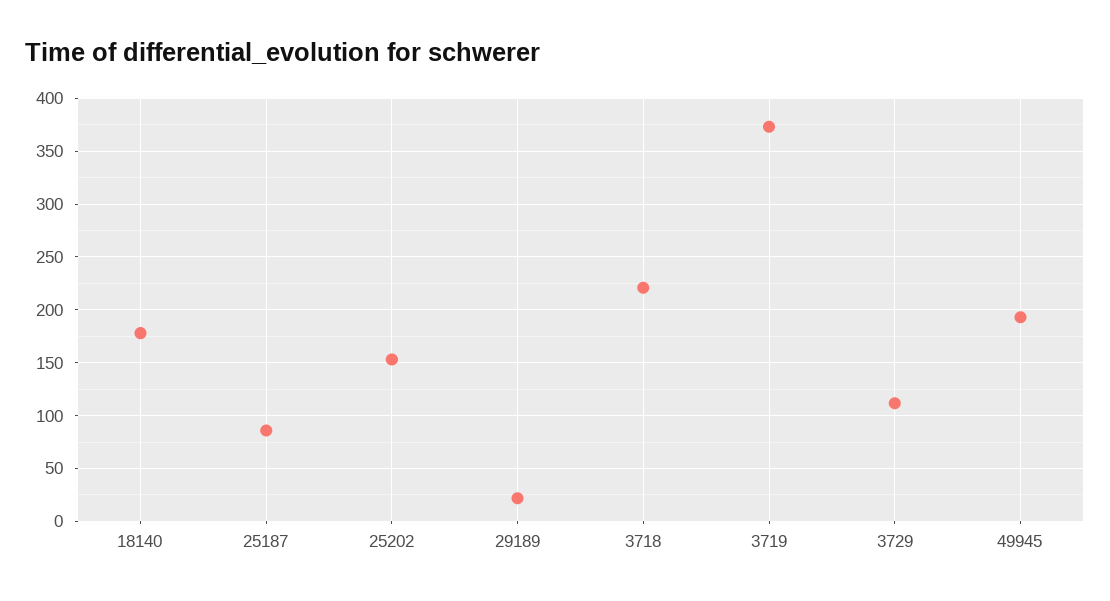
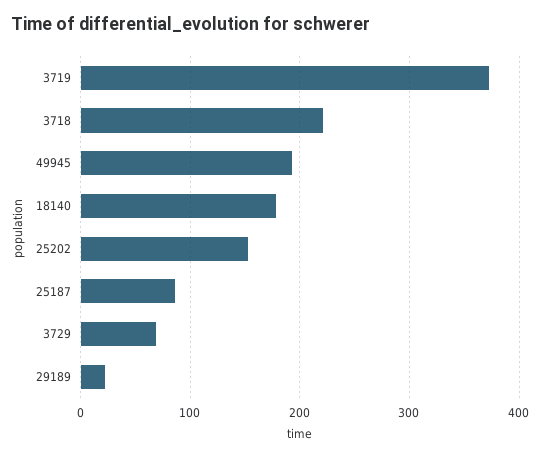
  {
    "18140": 180,
    "25187": 90,
    "25202": 150,
    "29189": 20,
    "3718": 220,
    "3719": 370,
-   "3729": 110,
+   "3729": 70,
    "49945": 190
  }

